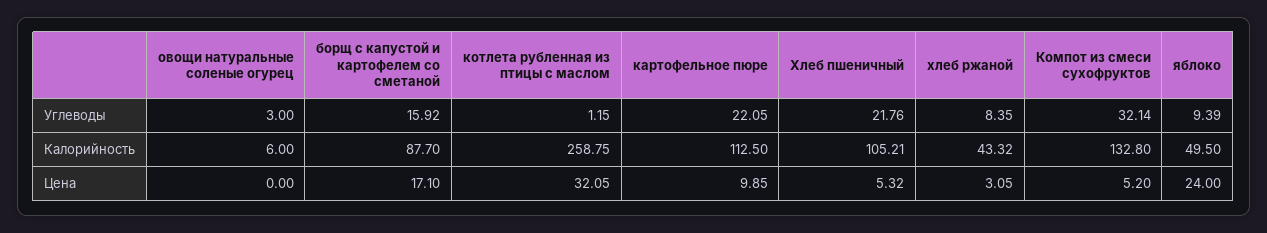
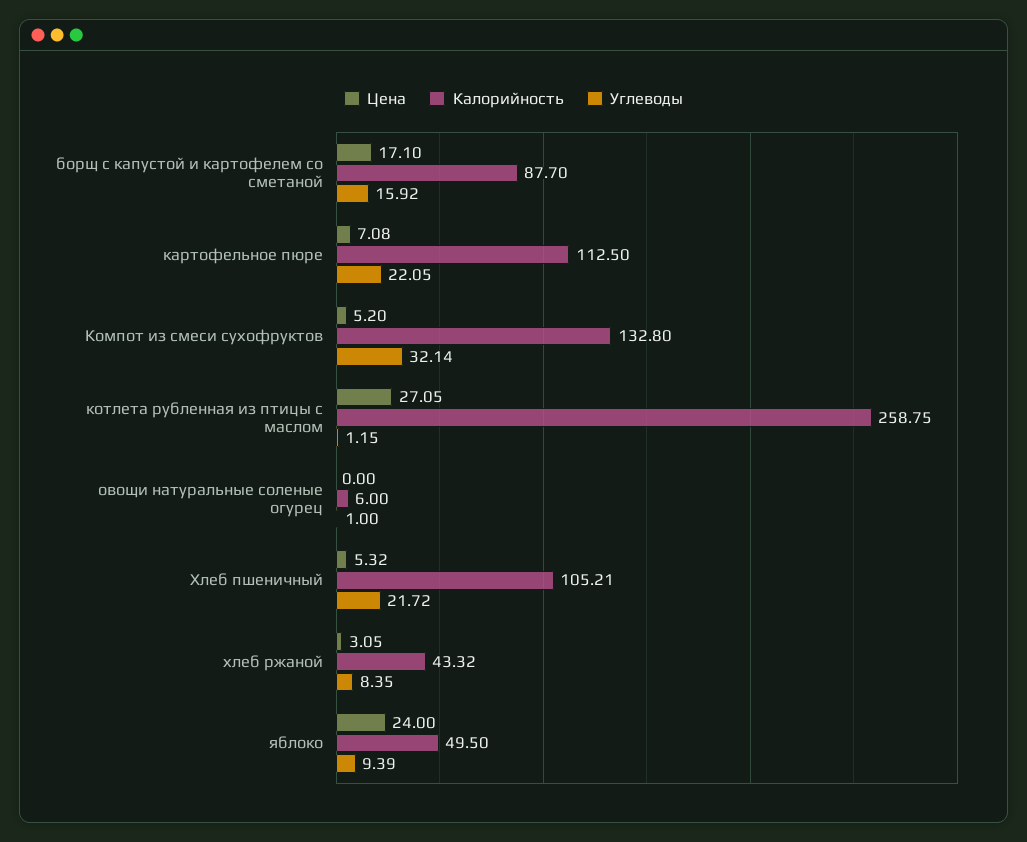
  {
    "Углеводы": {
-     "овощи натуральные соленые огурец": 3,
+     "овощи натуральные соленые огурец": 1,
      "борщ с капустой и картофелем со сметаной": 15.92,
      "котлета рубленная из птицы с маслом": 1.15,
      "картофельное пюре": 22.05,
-     "Хлеб пшеничный": 21.76,
+     "Хлеб пшеничный": 21.72,
      "хлеб ржаной": 8.35,
      "Компот из смеси сухофруктов": 32.14,
      "яблоко": 9.39
    },
    "Калорийность": {
      "овощи натуральные соленые огурец": 6,
      "борщ с капустой и картофелем со сметаной": 87.7,
      "котлета рубленная из птицы с маслом": 258.75,
      "картофельное пюре": 112.5,
      "Хлеб пшеничный": 105.21,
      "хлеб ржаной": 43.32,
      "Компот из смеси сухофруктов": 132.8,
      "яблоко": 49.5
    },
    "Цена": {
      "овощи натуральные соленые огурец": 0,
      "борщ с капустой и картофелем со сметаной": 17.1,
-     "котлета рубленная из птицы с маслом": 32.05,
+     "котлета рубленная из птицы с маслом": 27.05,
-     "картофельное пюре": 9.85,
+     "картофельное пюре": 7.08,
      "Хлеб пшеничный": 5.32,
      "хлеб ржаной": 3.05,
      "Компот из смеси сухофруктов": 5.2,
      "яблоко": 24
    }
  }

